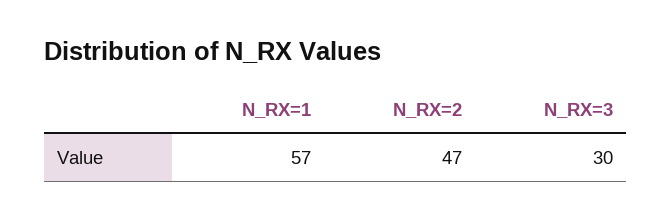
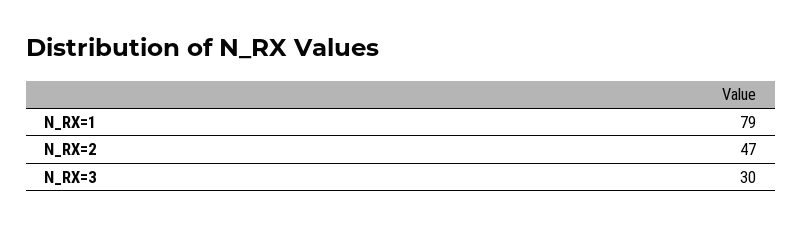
  {
-   "N_RX=1": 57,
+   "N_RX=1": 79,
    "N_RX=2": 47,
    "N_RX=3": 30
  }

